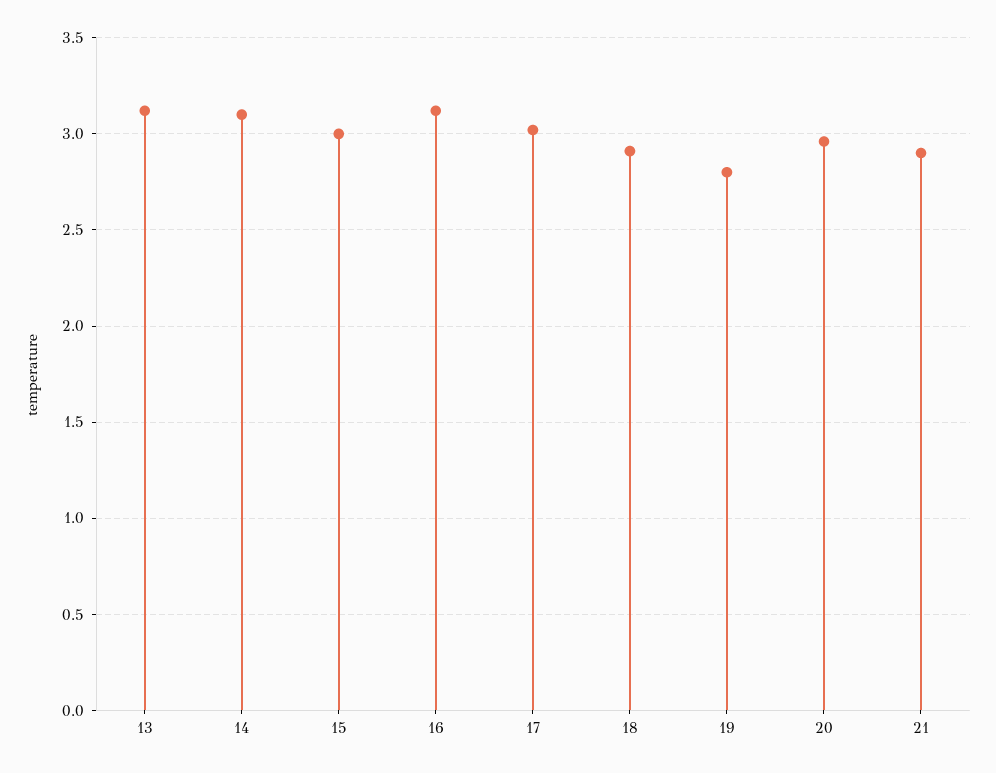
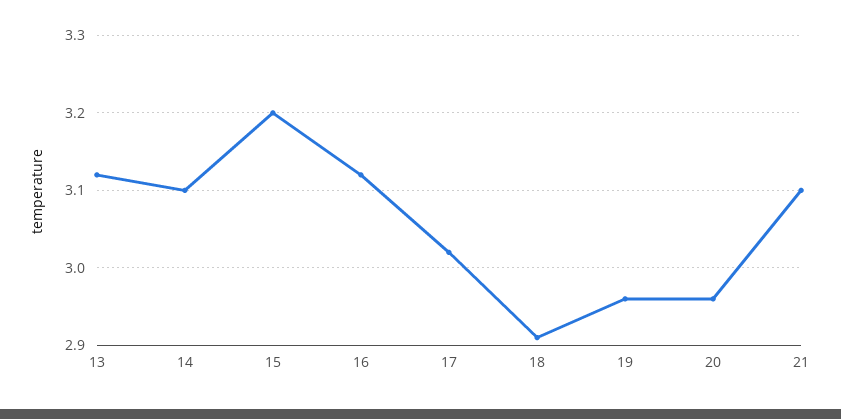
  {
    "13": 3.12,
    "14": 3.1,
-   "15": 3,
+   "15": 3.2,
    "16": 3.12,
    "17": 3.02,
    "18": 2.91,
-   "19": 2.8,
+   "19": 2.96,
    "20": 2.96,
-   "21": 2.9
+   "21": 3.1
  }

